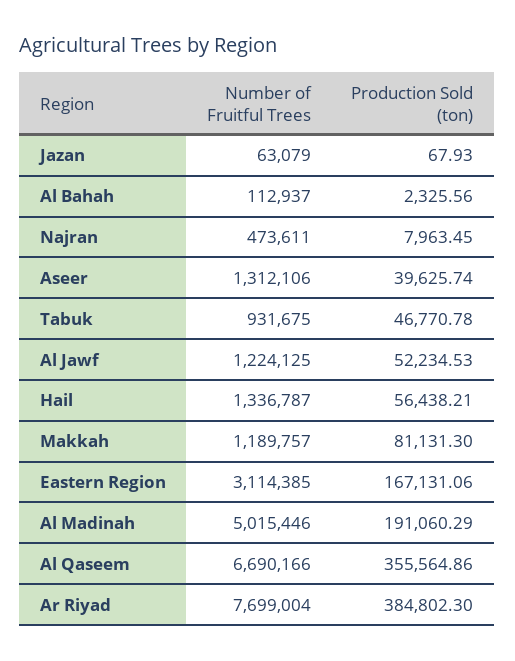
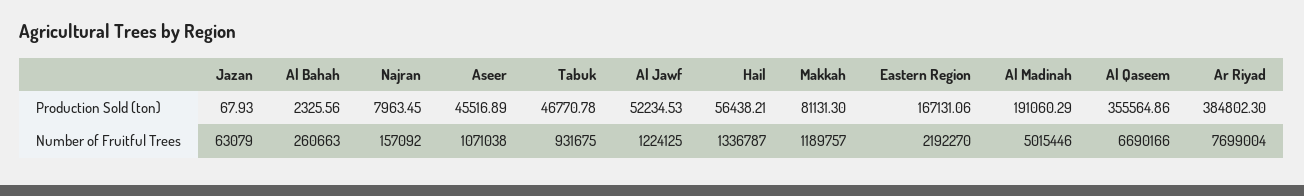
  {
    "Number of Fruitful Trees": {
      "Jazan": 63079,
-     "Al Bahah": 112937,
+     "Al Bahah": 260663,
-     "Najran": 473611,
+     "Najran": 157092,
-     "Aseer": 1312106,
+     "Aseer": 1071038,
      "Tabuk": 931675,
      "Al Jawf": 1224125,
      "Hail": 1336787,
      "Makkah": 1189757,
-     "Eastern Region": 3114385,
+     "Eastern Region": 2192270,
      "Al Madinah": 5015446,
      "Al Qaseem": 6690166,
      "Ar Riyad": 7699004
    },
    "Production Sold (ton)": {
      "Jazan": 67.93,
      "Al Bahah": 2325.56,
      "Najran": 7963.45,
-     "Aseer": 39625.74,
+     "Aseer": 45516.89,
      "Tabuk": 46770.78,
      "Al Jawf": 52234.53,
      "Hail": 56438.21,
      "Makkah": 81131.3,
      "Eastern Region": 167131.06,
      "Al Madinah": 191060.29,
      "Al Qaseem": 355564.86,
      "Ar Riyad": 384802.3
    }
  }

